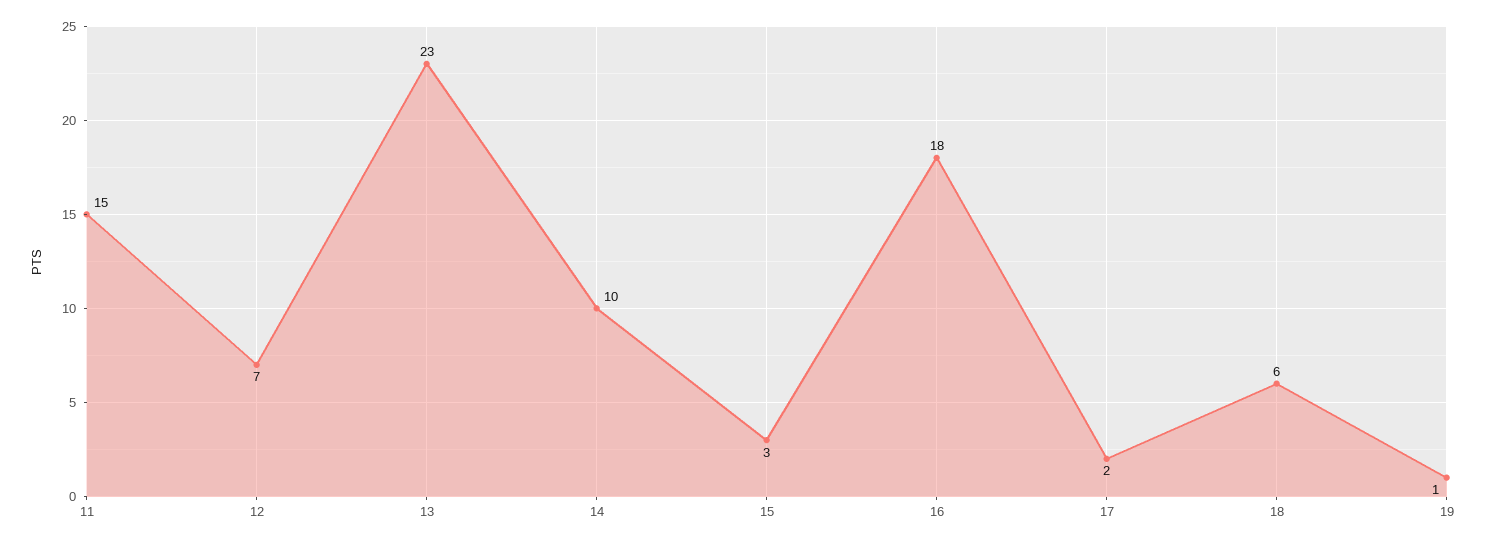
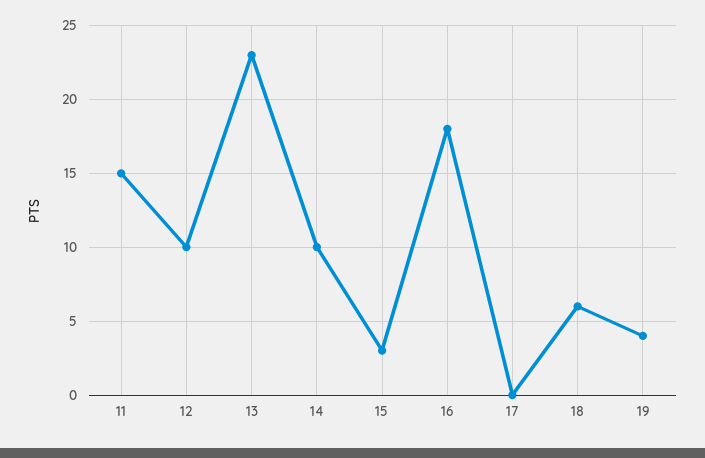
  {
    "11": 15,
-   "12": 7,
+   "12": 10,
    "13": 23,
    "14": 10,
    "15": 3,
    "16": 18,
-   "17": 2,
+   "17": 0,
    "18": 6,
-   "19": 1
+   "19": 4
  }

